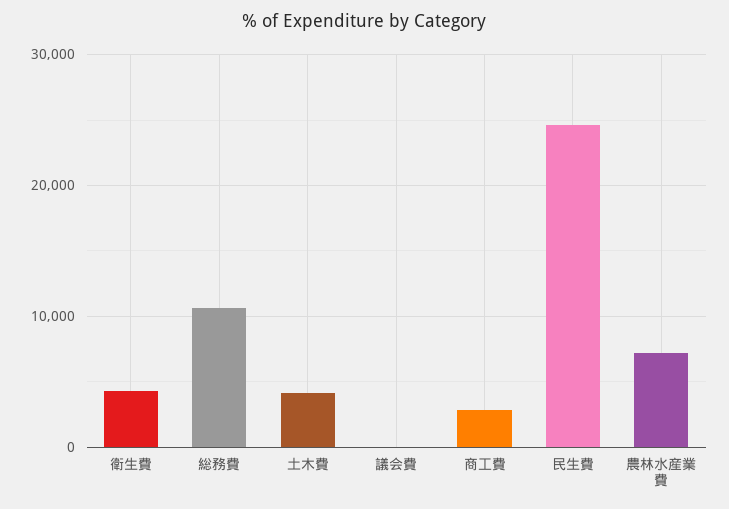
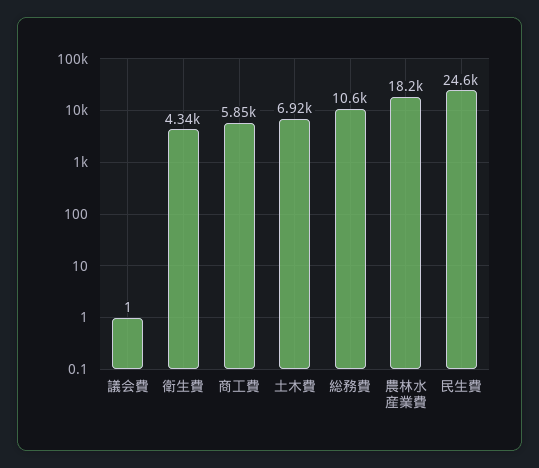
  {
    "衛生費": 4340,
    "総務費": 10600,
-   "土木費": 4000,
+   "土木費": 6920,
    "議会費": 1,
-   "商工費": 3000,
+   "商工費": 5850,
    "民生費": 24600,
-   "農林水産業費": 7000
+   "農林水産業費": 18200
  }

